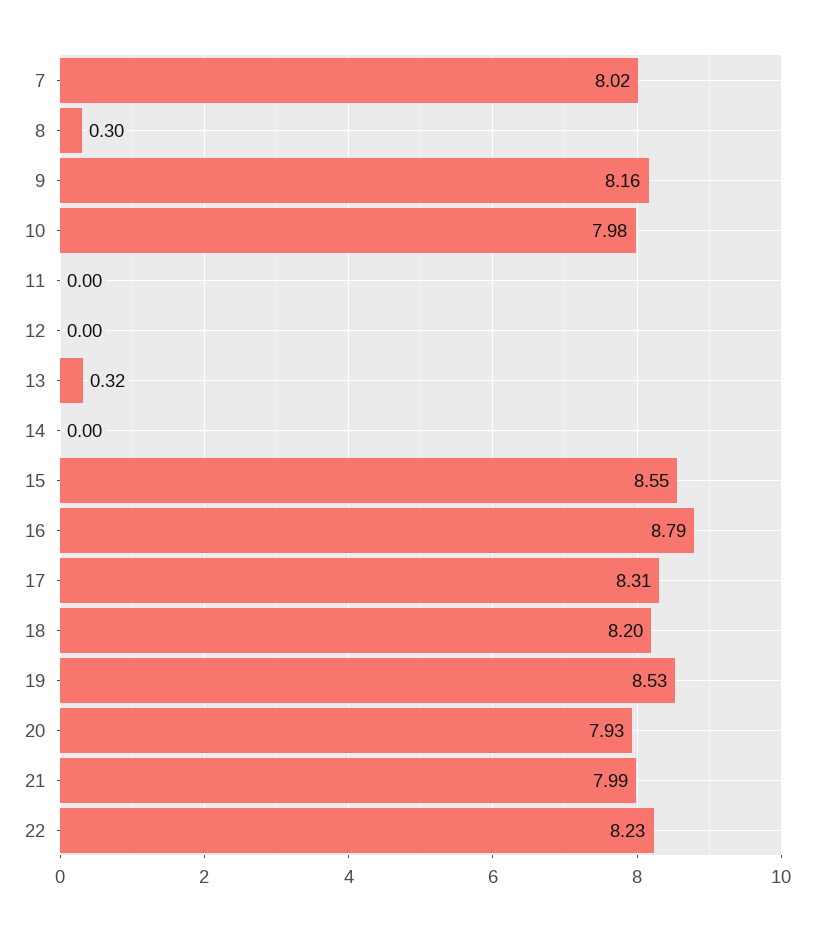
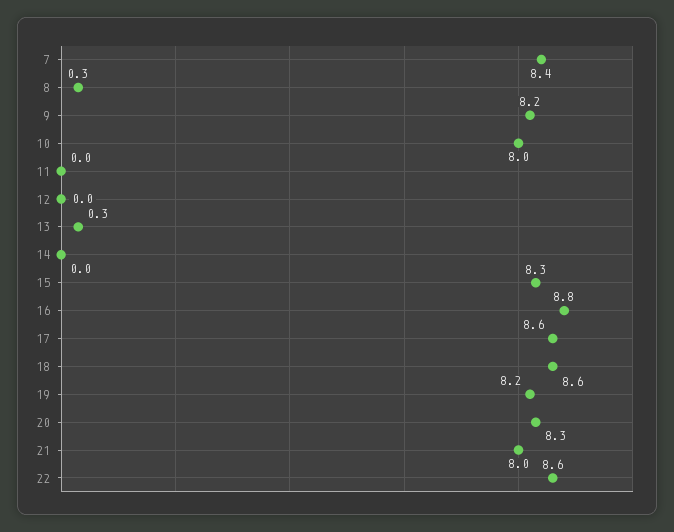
  {
-   "7": 8.02,
+   "7": 8.4,
    "8": 0.3,
    "9": 8.16,
    "10": 7.98,
    "11": 0,
    "12": 0,
    "13": 0.32,
    "14": 0,
-   "15": 8.55,
+   "15": 8.3,
    "16": 8.79,
-   "17": 8.31,
+   "17": 8.6,
-   "18": 8.2,
+   "18": 8.6,
-   "19": 8.53,
+   "19": 8.2,
-   "20": 7.93,
+   "20": 8.3,
    "21": 7.99,
-   "22": 8.23
+   "22": 8.6
  }

